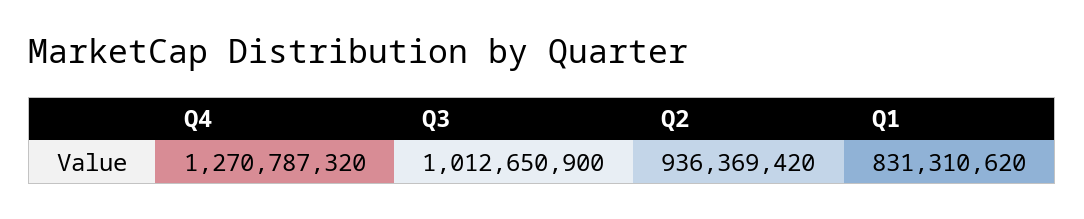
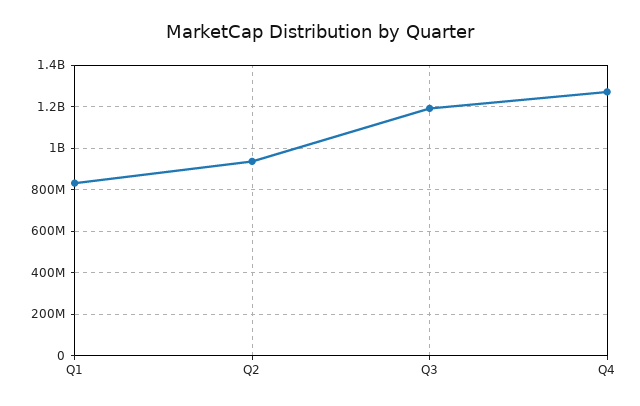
  {
    "Q4": 1270787320,
-   "Q3": 1012650900,
+   "Q3": 1200000000,
    "Q2": 936369420,
    "Q1": 831310620
  }

